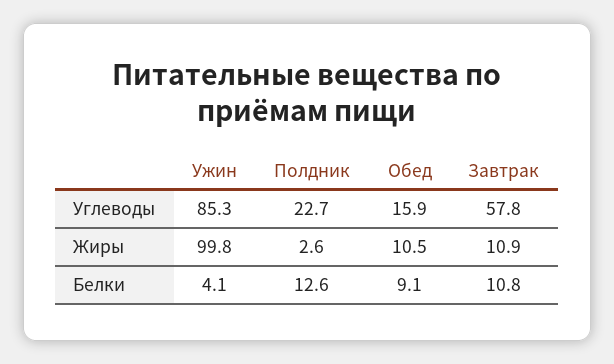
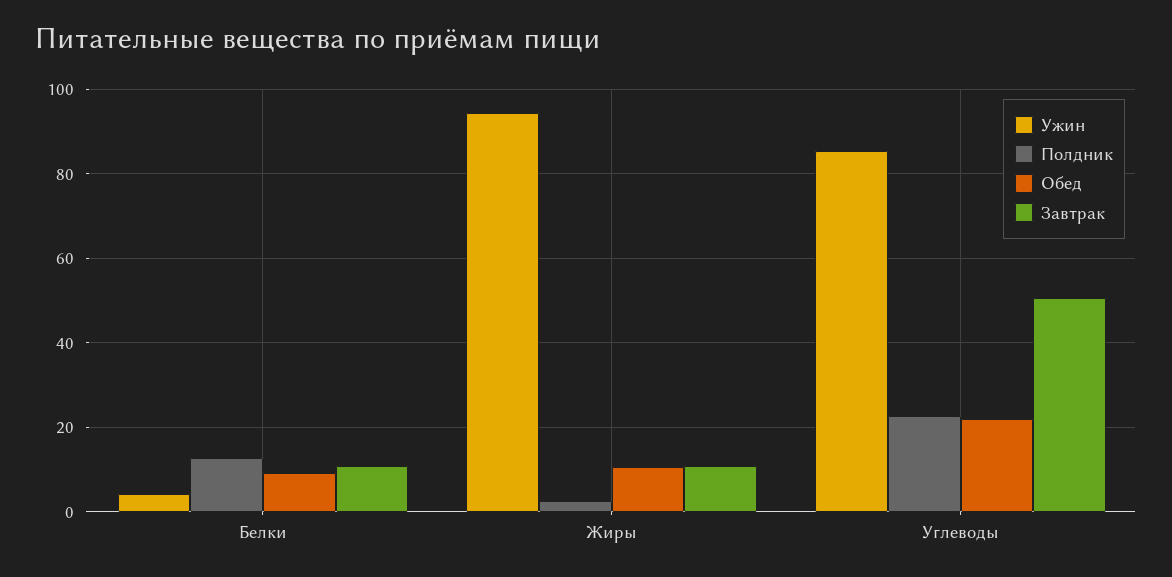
  {
    "Ужин": {
      "Углеводы": 85.3,
-     "Жиры": 99.8,
+     "Жиры": 94,
      "Белки": 4.1
    },
    "Полдник": {
      "Углеводы": 22.7,
      "Жиры": 2.6,
      "Белки": 12.6
    },
    "Обед": {
-     "Углеводы": 15.9,
+     "Углеводы": 22,
      "Жиры": 10.5,
      "Белки": 9.1
    },
    "Завтрак": {
-     "Углеводы": 57.8,
+     "Углеводы": 50,
      "Жиры": 10.9,
      "Белки": 10.8
    }
  }

